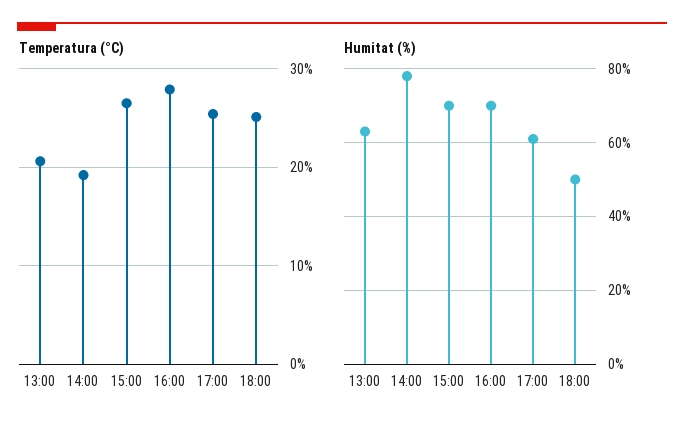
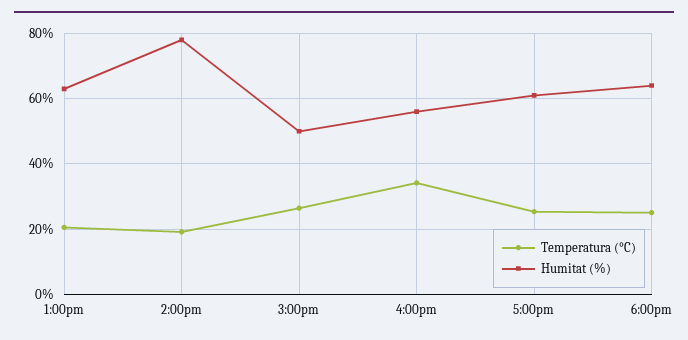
  {
    "Temperatura (°C)": {
      "13:00": 21,
      "14:00": 19,
      "15:00": 27,
-     "16:00": 28,
+     "16:00": 34,
      "17:00": 25,
      "18:00": 25
    },
    "Humitat (%)": {
      "13:00": 64,
      "14:00": 78,
-     "15:00": 70,
+     "15:00": 50,
-     "16:00": 70,
+     "16:00": 56,
      "17:00": 62,
-     "18:00": 50
+     "18:00": 64
    }
  }

